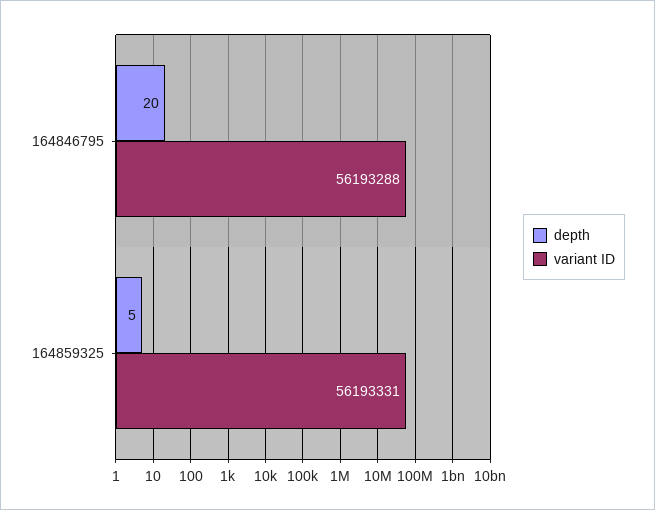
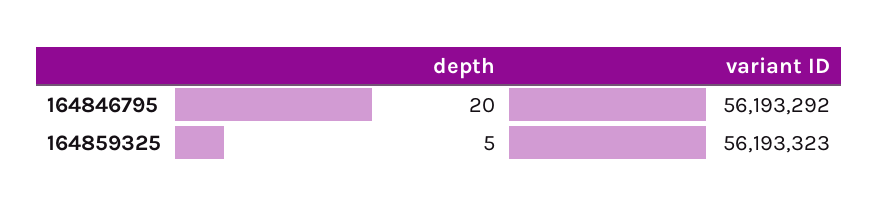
  {
    "depth": {
      "164846795": 20,
      "164859325": 5
    },
    "variant ID": {
-     "164846795": 56193288,
+     "164846795": 56193292,
-     "164859325": 56193331
+     "164859325": 56193323
    }
  }

